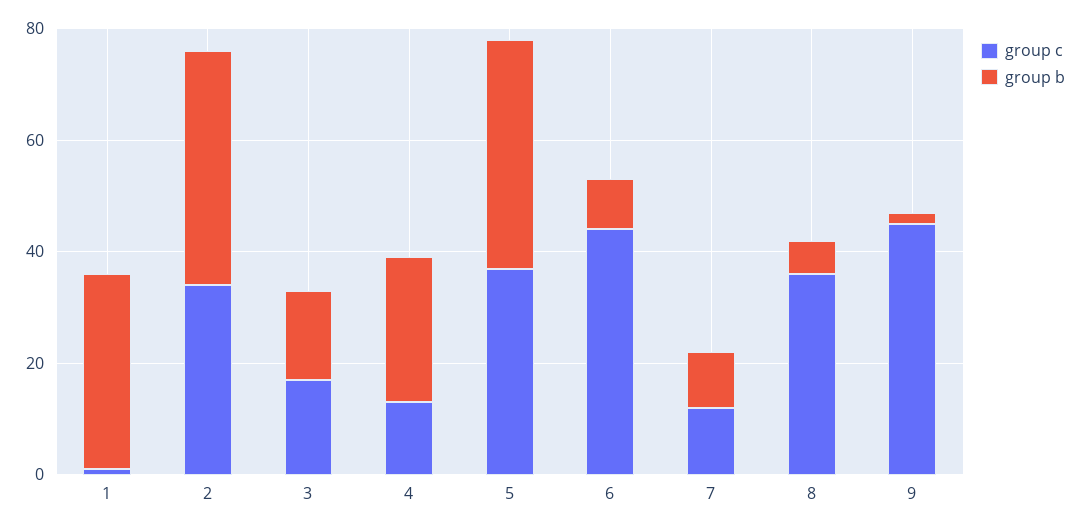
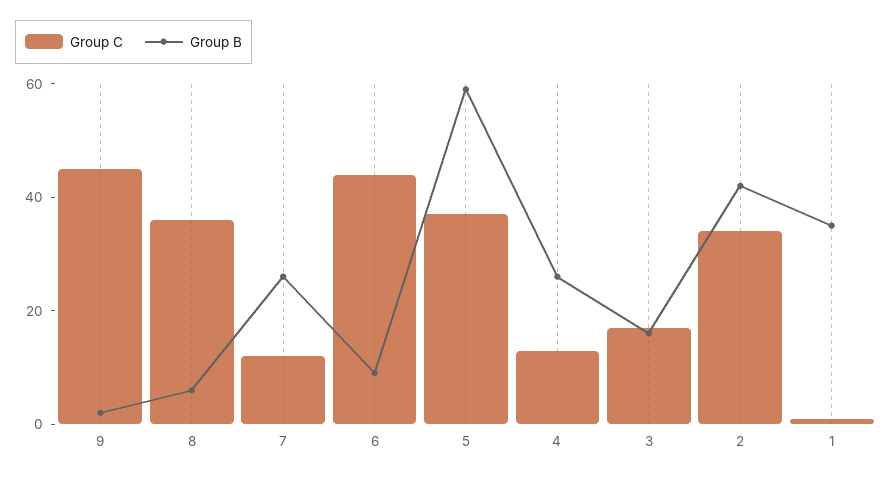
  {
    "group c": {
      "1": 0,
      "2": 35,
      "3": 15,
      "4": 15,
      "5": 35,
      "6": 45,
      "7": 10,
      "8": 35,
      "9": 45
    },
    "group b": {
      "1": 35,
      "2": 40,
      "3": 15,
      "4": 25,
-     "5": 40,
+     "5": 60,
      "6": 10,
-     "7": 10,
+     "7": 25,
      "8": 5,
      "9": 0
    }
  }

